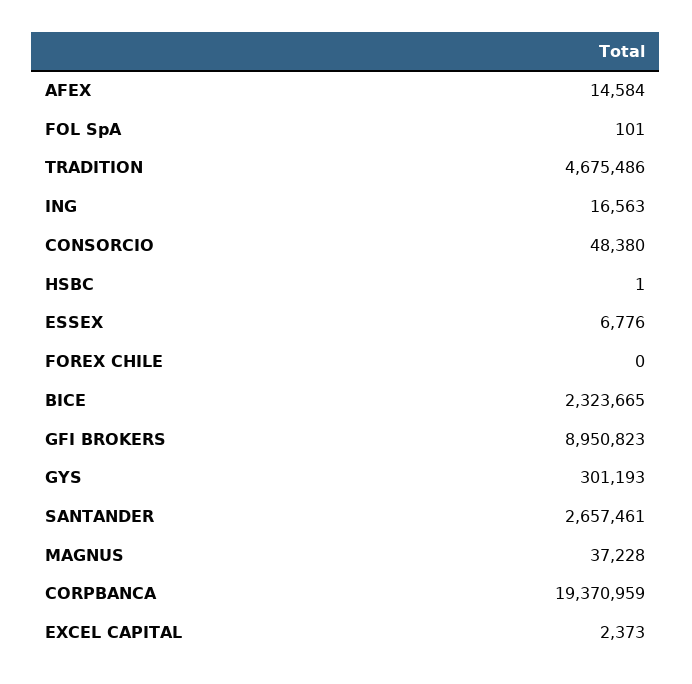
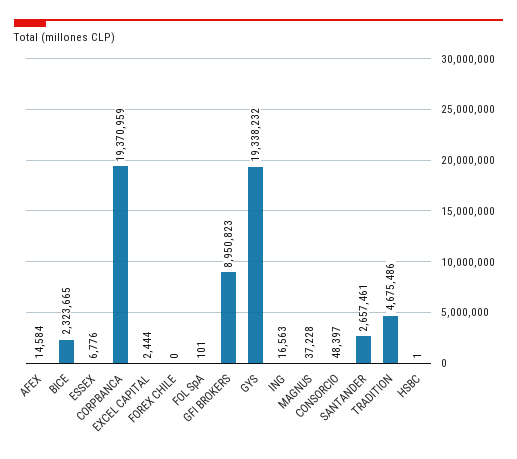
  {
    "AFEX": 14584,
    "FOL SpA": 101,
    "TRADITION": 4675486,
    "ING": 16563,
-   "CONSORCIO": 48380,
+   "CONSORCIO": 48397,
    "HSBC": 1,
    "ESSEX": 6776,
    "FOREX CHILE": 0,
    "BICE": 2323665,
    "GFI BROKERS": 8950823,
-   "GYS": 301193,
+   "GYS": 19338232,
    "SANTANDER": 2657461,
    "MAGNUS": 37228,
    "CORPBANCA": 19370959,
-   "EXCEL CAPITAL": 2373
+   "EXCEL CAPITAL": 2444
  }

